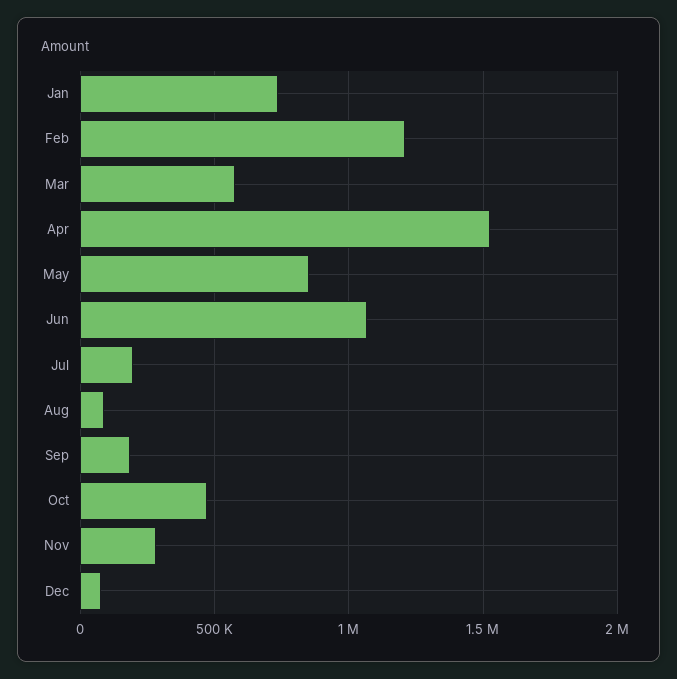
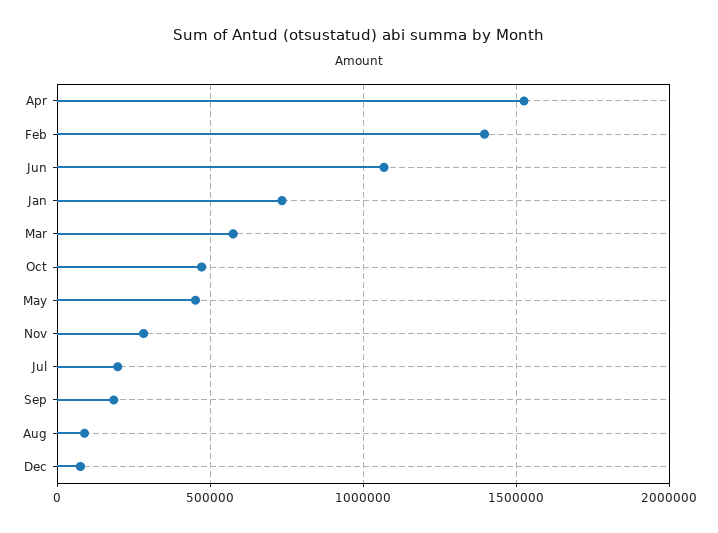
  {
    "Jan": 750000,
-   "Feb": 1200000,
+   "Feb": 1400000,
    "Mar": 550000,
    "Apr": 1500000,
-   "May": 850000,
+   "May": 450000,
    "Jun": 1050000,
    "Jul": 200000,
    "Aug": 100000,
    "Sep": 200000,
    "Oct": 450000,
    "Nov": 300000,
    "Dec": 100000
  }

